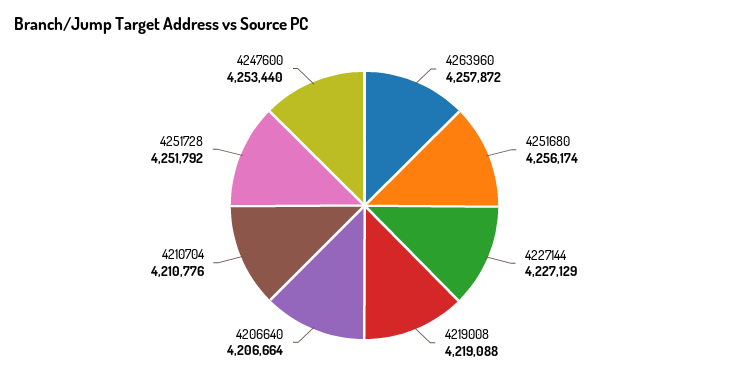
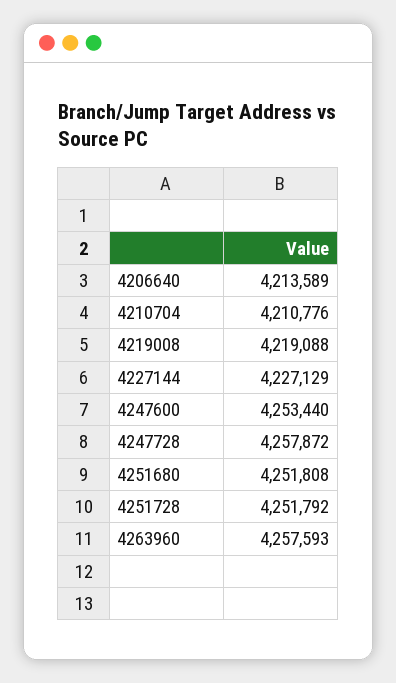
  {
-   "4263960": 4257872,
+   "4263960": 4257593,
-   "4251680": 4256174,
+   "4251680": 4251808,
    "4227144": 4227129,
    "4219008": 4219088,
-   "4206640": 4206664,
+   "4206640": 4213589,
    "4210704": 4210776,
    "4251728": 4251792,
-   "4247600": 4253440
+   "4247600": 4253440,
+   "4247728": 4257872
  }

